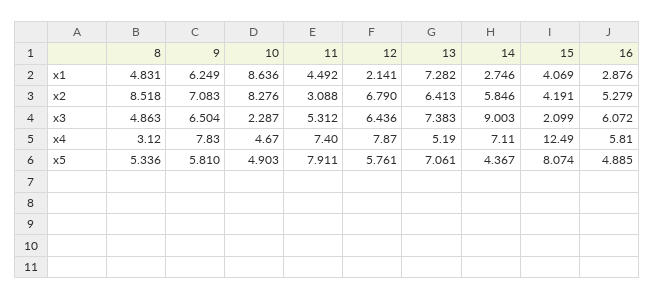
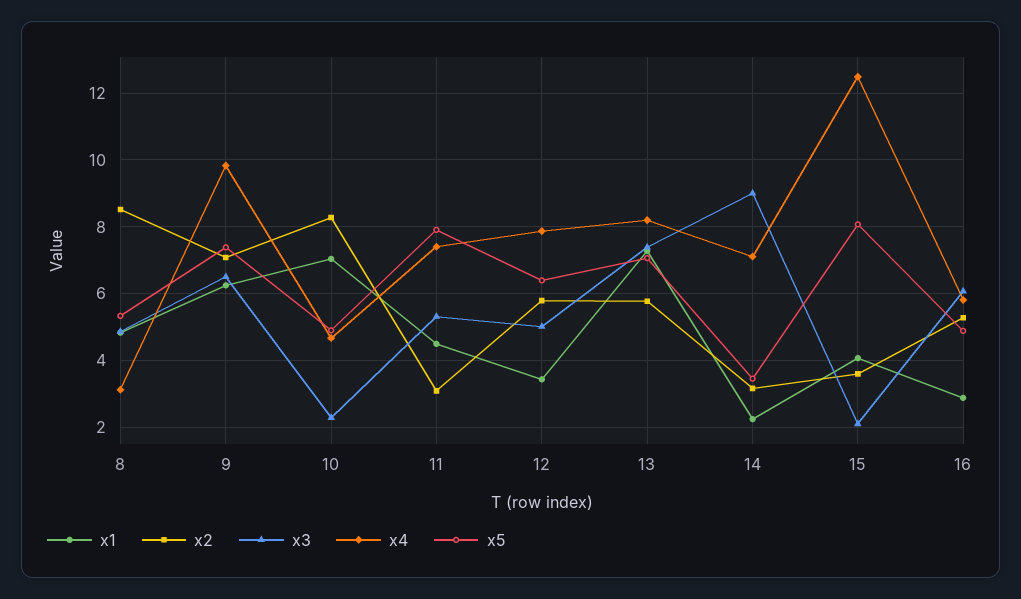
  {
    "x1": {
      "8": 4.831,
      "9": 6.249,
-     "10": 8.636,
+     "10": 7,
      "11": 4.492,
-     "12": 2.141,
+     "12": 3.4,
      "13": 7.282,
-     "14": 2.746,
+     "14": 2.2,
      "15": 4.069,
      "16": 2.876
    },
    "x2": {
      "8": 8.518,
      "9": 7.083,
      "10": 8.276,
      "11": 3.088,
-     "12": 6.79,
+     "12": 5.8,
-     "13": 6.413,
+     "13": 5.8,
-     "14": 5.846,
+     "14": 3.2,
-     "15": 4.191,
+     "15": 3.6,
      "16": 5.279
    },
    "x3": {
      "8": 4.863,
      "9": 6.504,
      "10": 2.287,
      "11": 5.312,
-     "12": 6.436,
+     "12": 5,
      "13": 7.383,
      "14": 9.003,
      "15": 2.099,
      "16": 6.072
    },
    "x4": {
      "8": 3.12,
-     "9": 7.83,
+     "9": 9.8,
      "10": 4.67,
      "11": 7.4,
      "12": 7.87,
-     "13": 5.19,
+     "13": 8.2,
      "14": 7.11,
      "15": 12.49,
      "16": 5.81
    },
    "x5": {
      "8": 5.336,
-     "9": 5.81,
+     "9": 7.4,
      "10": 4.903,
      "11": 7.911,
-     "12": 5.761,
+     "12": 6.4,
      "13": 7.061,
-     "14": 4.367,
+     "14": 3.4,
      "15": 8.074,
      "16": 4.885
    }
  }

